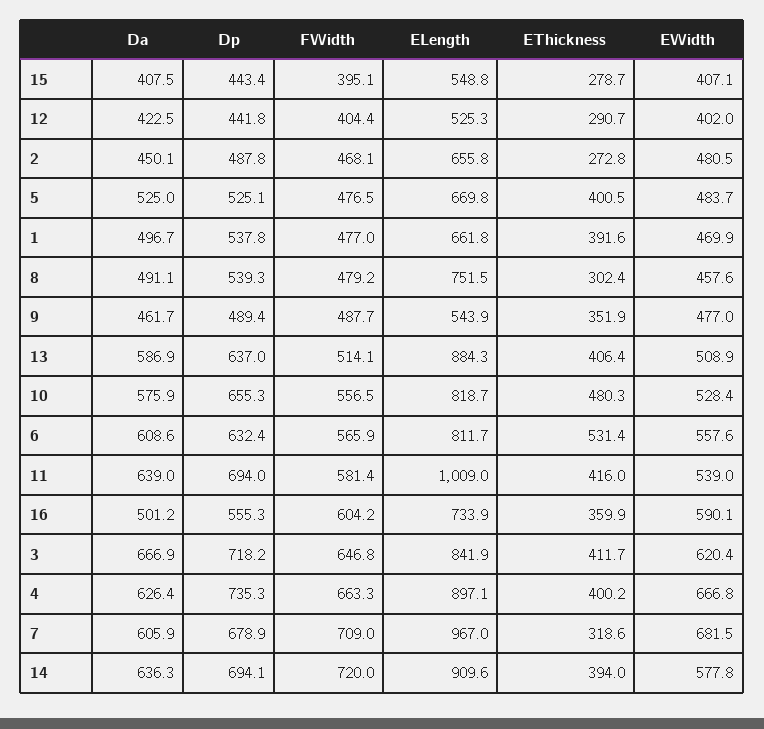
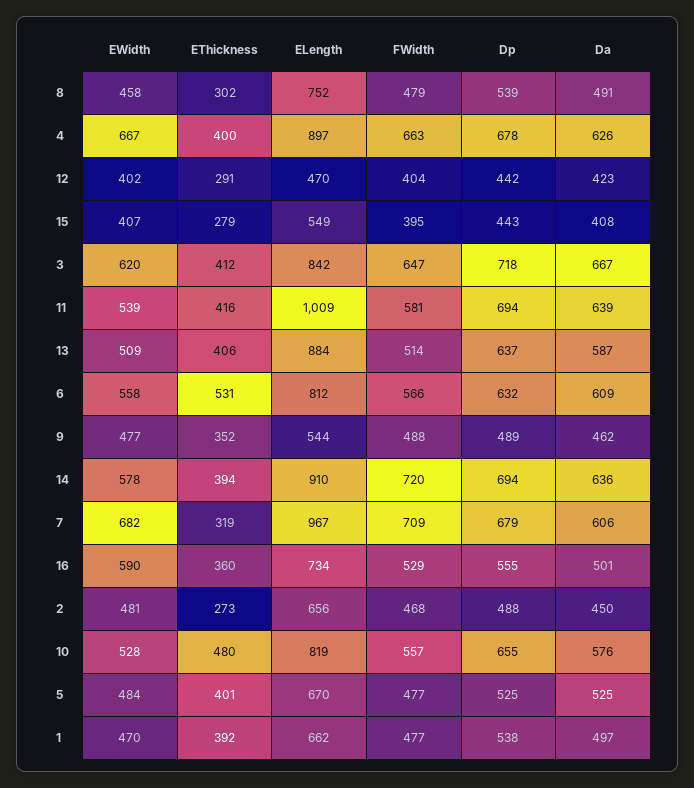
  {
    "Da": {
      "15": 407.5,
      "12": 422.5,
      "2": 450.1,
      "5": 525,
      "1": 496.7,
      "8": 491.1,
      "9": 461.7,
      "13": 586.9,
      "10": 575.9,
      "6": 608.6,
      "11": 639,
      "16": 501.2,
      "3": 666.9,
      "4": 626.4,
      "7": 605.9,
      "14": 636.3
    },
    "Dp": {
      "15": 443.4,
      "12": 441.8,
      "2": 487.8,
      "5": 525.1,
      "1": 537.8,
      "8": 539.3,
      "9": 489.4,
      "13": 637,
      "10": 655.3,
      "6": 632.4,
      "11": 694,
      "16": 555.3,
      "3": 718.2,
-     "4": 735.3,
+     "4": 678,
      "7": 678.9,
      "14": 694.1
    },
    "FWidth": {
      "15": 395.1,
      "12": 404.4,
      "2": 468.1,
      "5": 476.5,
      "1": 477,
      "8": 479.2,
      "9": 487.7,
      "13": 514.1,
      "10": 556.5,
      "6": 565.9,
      "11": 581.4,
-     "16": 604.2,
+     "16": 529,
      "3": 646.8,
      "4": 663.3,
      "7": 709,
      "14": 720
    },
    "ELength": {
      "15": 548.8,
-     "12": 525.3,
+     "12": 470,
      "2": 655.8,
      "5": 669.8,
      "1": 661.8,
      "8": 751.5,
      "9": 543.9,
      "13": 884.3,
      "10": 818.7,
      "6": 811.7,
      "11": 1009,
      "16": 733.9,
      "3": 841.9,
      "4": 897.1,
      "7": 967,
      "14": 909.6
    },
    "EThickness": {
      "15": 278.7,
      "12": 290.7,
      "2": 272.8,
      "5": 400.5,
      "1": 391.6,
      "8": 302.4,
      "9": 351.9,
      "13": 406.4,
      "10": 480.3,
      "6": 531.4,
      "11": 416,
      "16": 359.9,
      "3": 411.7,
      "4": 400.2,
      "7": 318.6,
      "14": 394
    },
    "EWidth": {
      "15": 407.1,
      "12": 402,
      "2": 480.5,
      "5": 483.7,
      "1": 469.9,
      "8": 457.6,
      "9": 477,
      "13": 508.9,
      "10": 528.4,
      "6": 557.6,
      "11": 539,
      "16": 590.1,
      "3": 620.4,
      "4": 666.8,
      "7": 681.5,
      "14": 577.8
    }
  }

